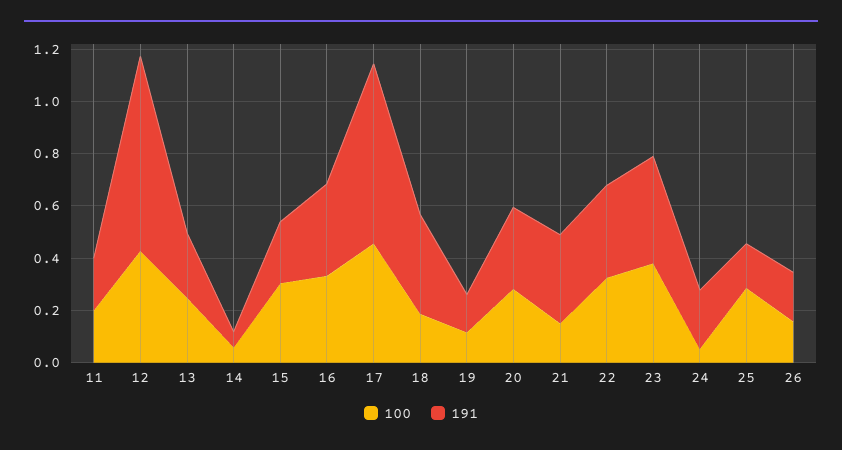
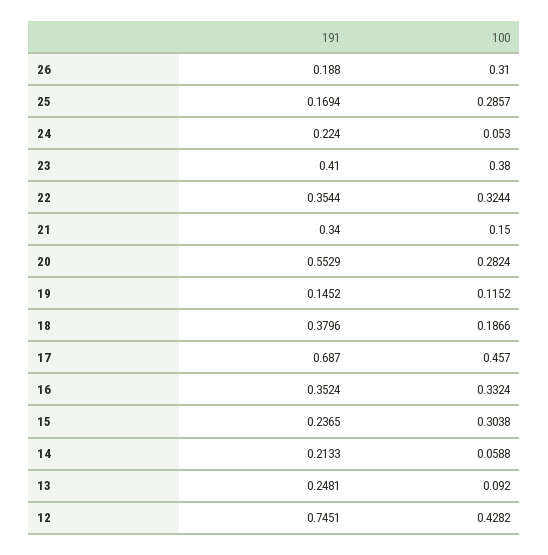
  {
    "100": {
-     "11": 0.2,
      "12": 0.4282,
-     "13": 0.25,
+     "13": 0.092,
      "14": 0.0588,
      "15": 0.3038,
      "16": 0.3324,
      "17": 0.457,
      "18": 0.1866,
      "19": 0.1152,
      "20": 0.2824,
      "21": 0.15,
      "22": 0.3244,
      "23": 0.38,
      "24": 0.053,
      "25": 0.2857,
-     "26": 0.15
+     "26": 0.31
    },
    "191": {
-     "11": 0.2,
      "12": 0.7451,
      "13": 0.2481,
-     "14": 0.05,
+     "14": 0.2133,
      "15": 0.2365,
      "16": 0.3524,
      "17": 0.687,
      "18": 0.3796,
      "19": 0.1452,
-     "20": 0.3,
+     "20": 0.5529,
      "21": 0.34,
      "22": 0.3544,
      "23": 0.41,
      "24": 0.224,
      "25": 0.1694,
      "26": 0.188
    }
  }

